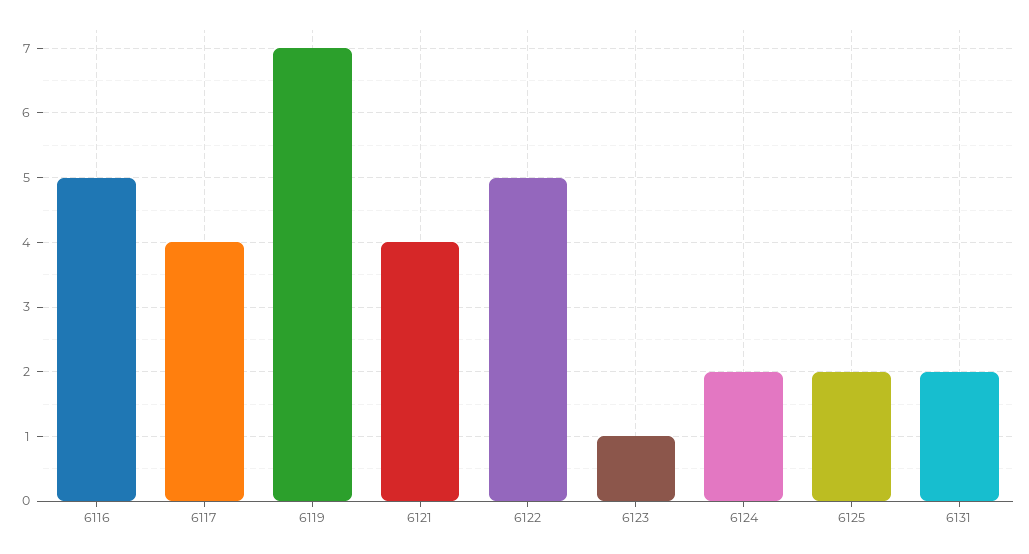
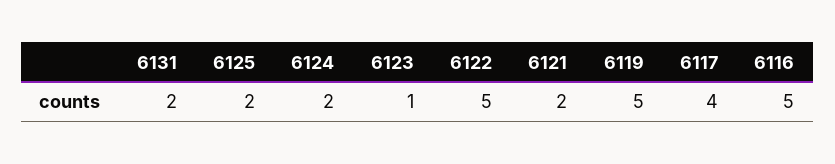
  {
    "6116": 5,
    "6117": 4,
-   "6119": 7,
+   "6119": 5,
-   "6121": 4,
+   "6121": 2,
    "6122": 5,
    "6123": 1,
    "6124": 2,
    "6125": 2,
    "6131": 2
  }

